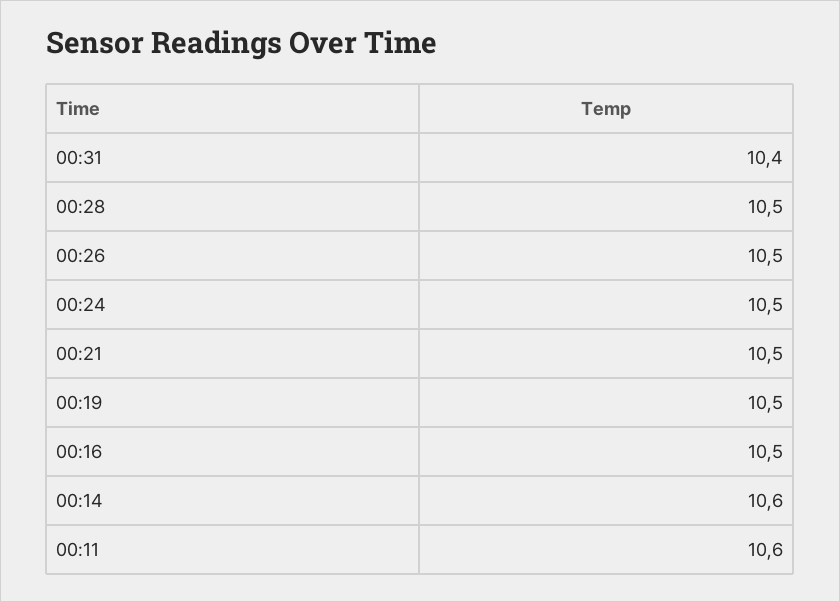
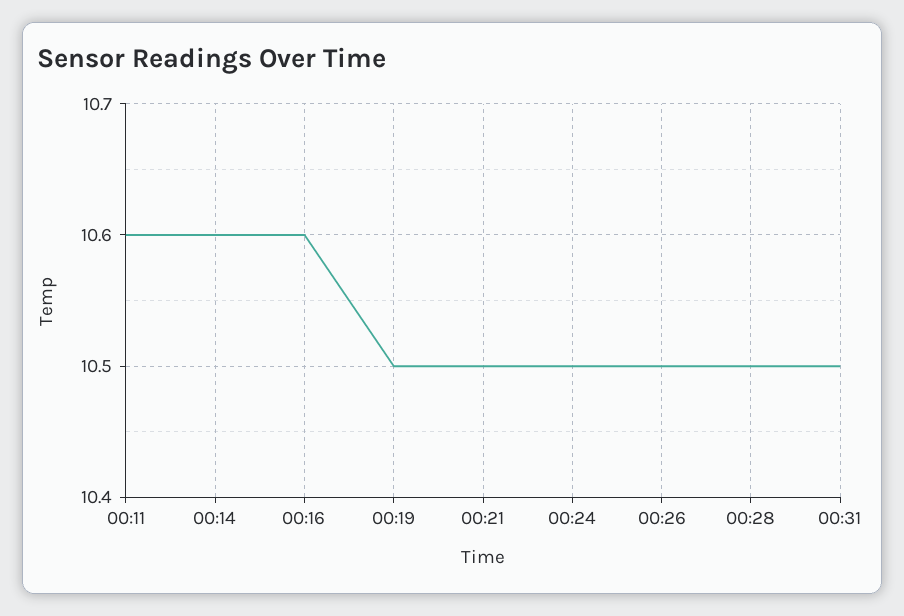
  {
-   "00:31": 10.4,
+   "00:31": 10.5,
    "00:28": 10.5,
    "00:26": 10.5,
    "00:24": 10.5,
    "00:21": 10.5,
    "00:19": 10.5,
-   "00:16": 10.5,
+   "00:16": 10.6,
    "00:14": 10.6,
    "00:11": 10.6
  }

